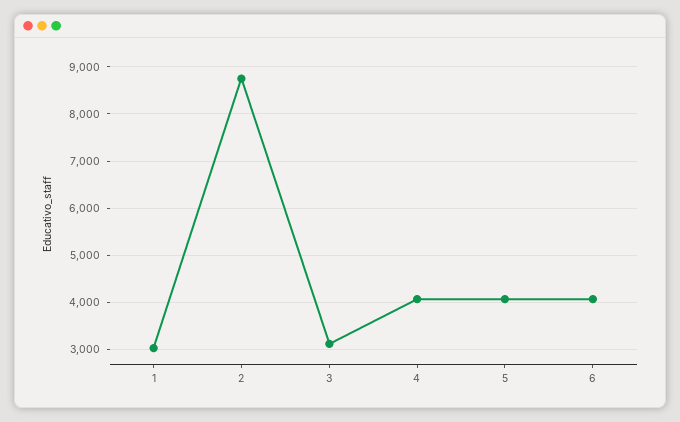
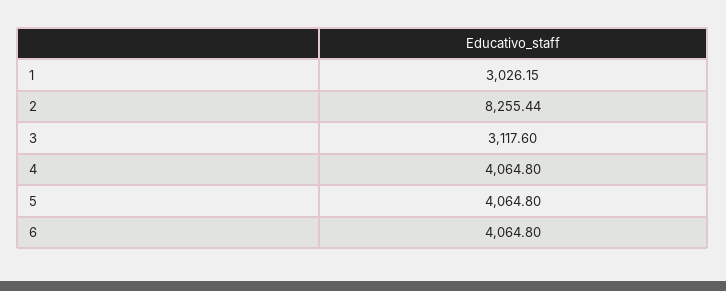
  {
    "1": 3026.15,
-   "2": 8800,
+   "2": 8255.44,
    "3": 3117.6,
    "4": 4064.8,
    "5": 4064.8,
    "6": 4064.8
  }

